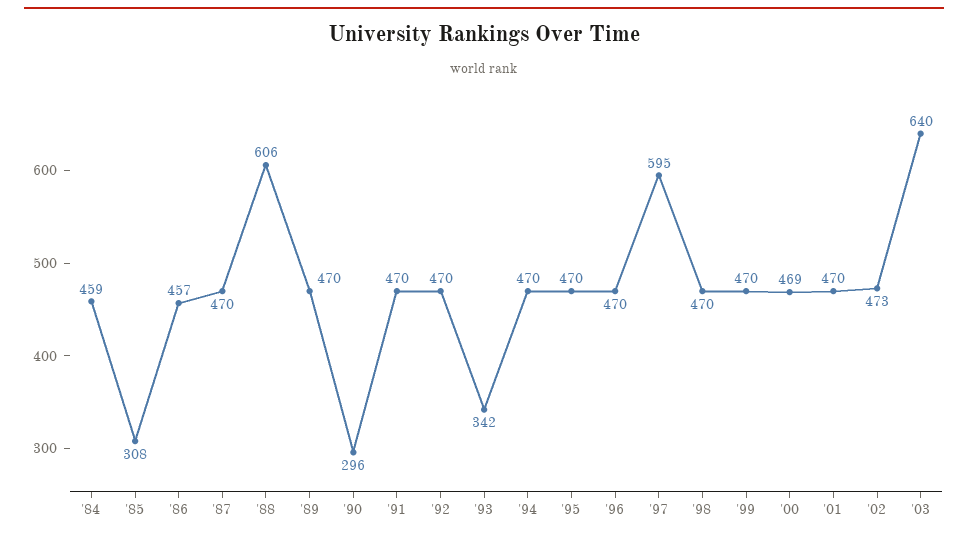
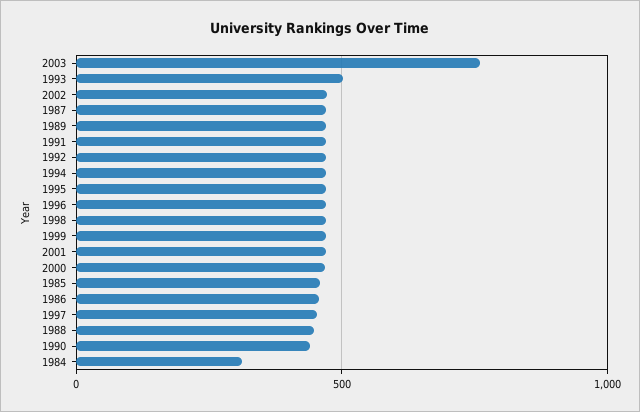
  {
-   "'84": 459,
+   "'84": 300,
-   "'85": 308,
+   "'85": 450,
    "'86": 457,
    "'87": 470,
-   "'88": 606,
+   "'88": 450,
    "'89": 470,
-   "'90": 296,
+   "'90": 450,
    "'91": 470,
    "'92": 470,
-   "'93": 342,
+   "'93": 500,
    "'94": 470,
    "'95": 470,
    "'96": 470,
-   "'97": 595,
+   "'97": 450,
    "'98": 470,
    "'99": 470,
    "'00": 469,
    "'01": 470,
    "'02": 473,
-   "'03": 640
+   "'03": 750
  }

